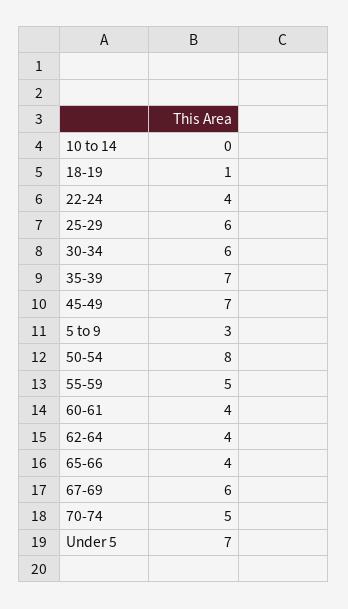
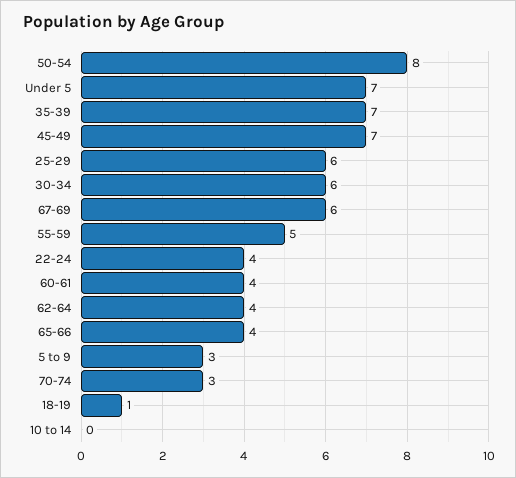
  {
    "10 to 14": 0,
    "18-19": 1,
    "22-24": 4,
    "25-29": 6,
    "30-34": 6,
    "35-39": 7,
    "45-49": 7,
    "5 to 9": 3,
    "50-54": 8,
    "55-59": 5,
    "60-61": 4,
    "62-64": 4,
    "65-66": 4,
    "67-69": 6,
-   "70-74": 5,
+   "70-74": 3,
    "Under 5": 7
  }

